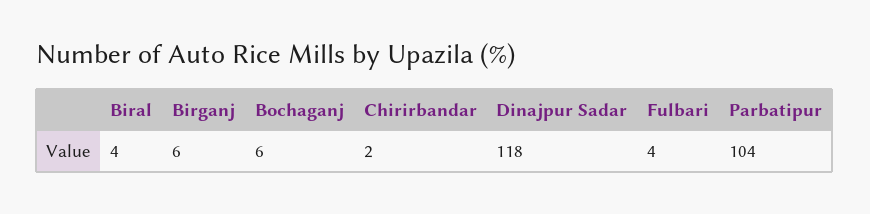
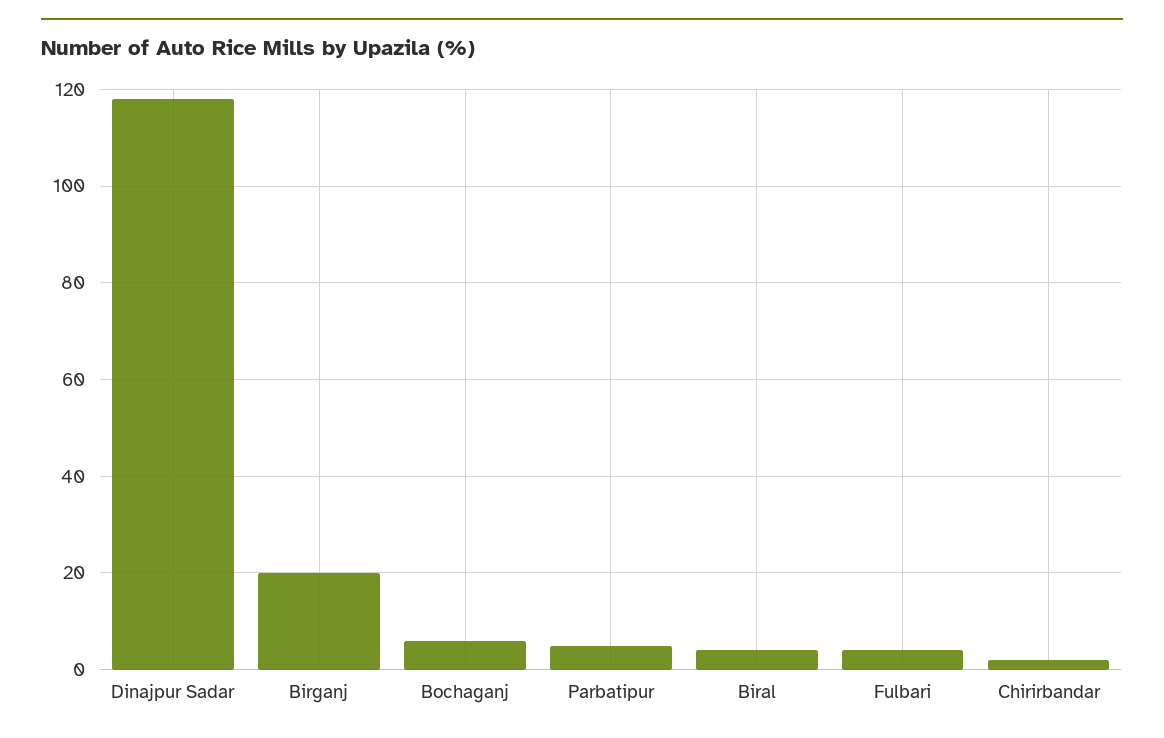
  {
    "Biral": 4,
-   "Birganj": 6,
+   "Birganj": 20,
    "Bochaganj": 6,
    "Chirirbandar": 2,
    "Dinajpur Sadar": 118,
    "Fulbari": 4,
-   "Parbatipur": 104
+   "Parbatipur": 5
  }

